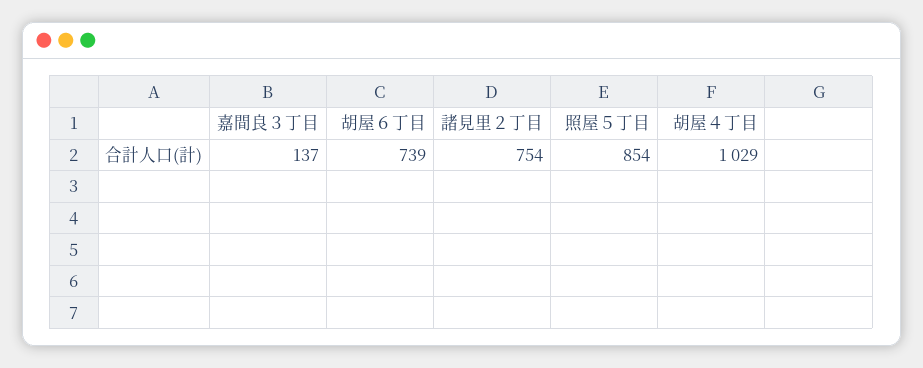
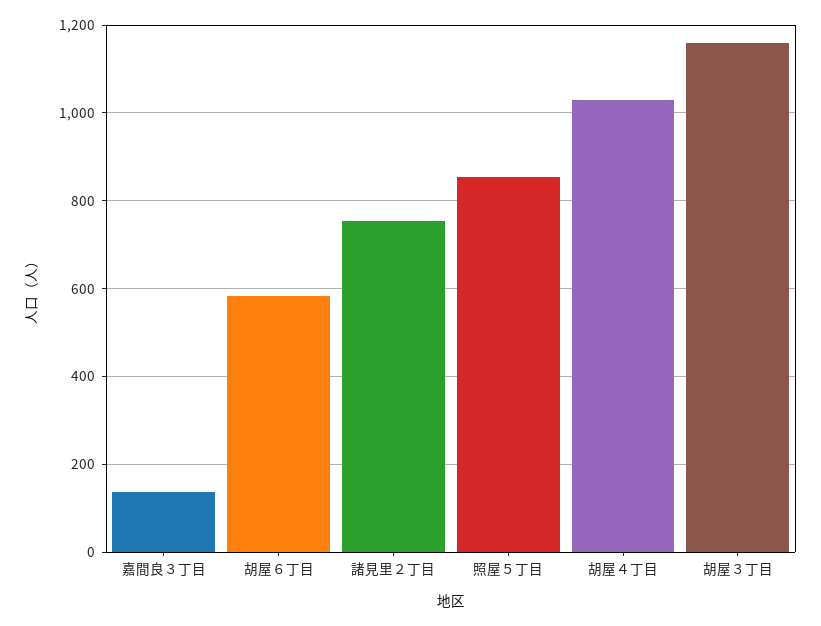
  {
    "嘉間良３丁目": 137,
-   "胡屋６丁目": 739,
+   "胡屋６丁目": 580,
    "諸見里２丁目": 754,
    "照屋５丁目": 854,
-   "胡屋４丁目": 1029
+   "胡屋４丁目": 1029,
+   "胡屋３丁目": 1160
  }

